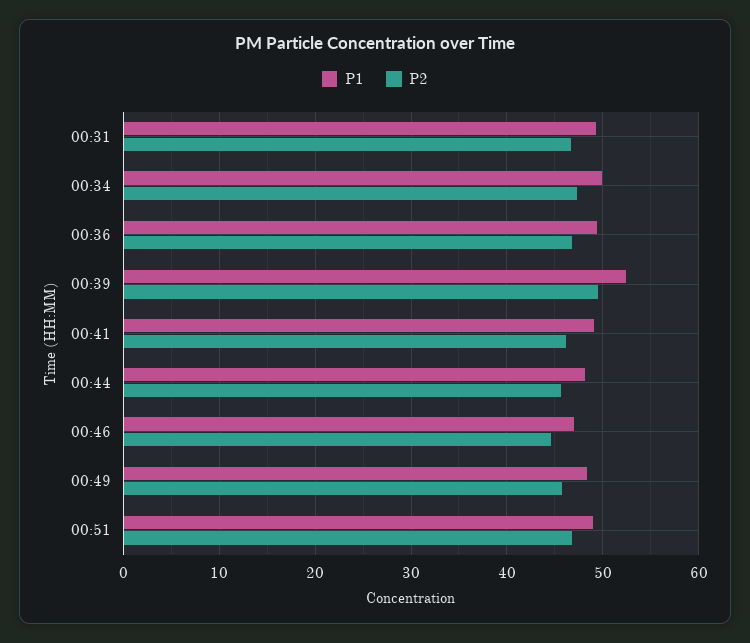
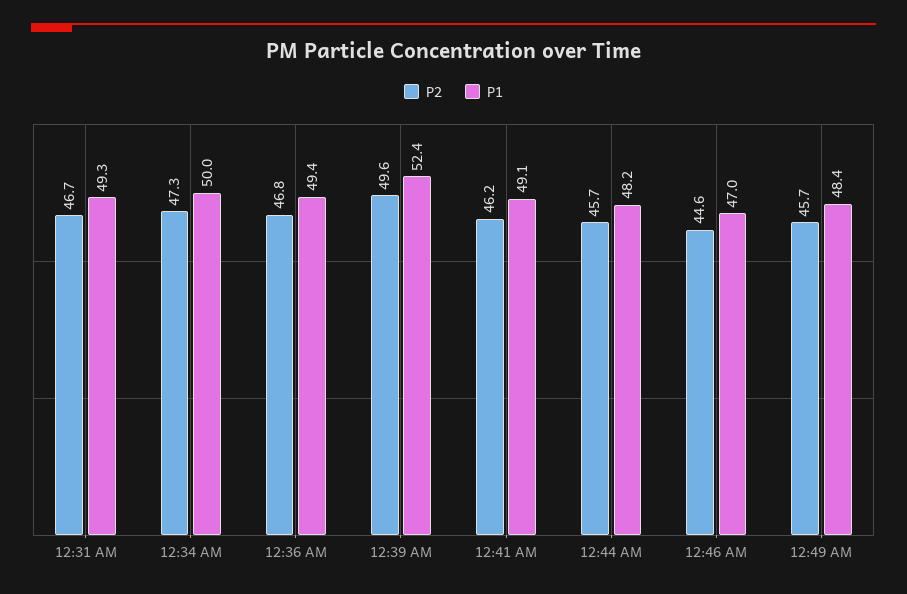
  {
    "P1": {
      "00:31": 49.3,
      "00:34": 50,
      "00:36": 49.4,
      "00:39": 52.4,
      "00:41": 49.1,
      "00:44": 48.2,
      "00:46": 47,
-     "00:49": 48.4,
+     "00:49": 48.4
-     "00:51": 49
    },
    "P2": {
      "00:31": 46.7,
      "00:34": 47.3,
      "00:36": 46.8,
      "00:39": 49.6,
      "00:41": 46.2,
      "00:44": 45.7,
      "00:46": 44.6,
-     "00:49": 45.7,
+     "00:49": 45.7
-     "00:51": 47
    }
  }

